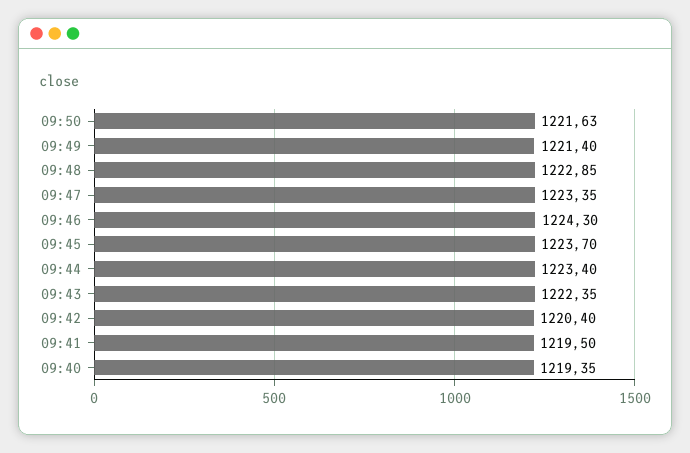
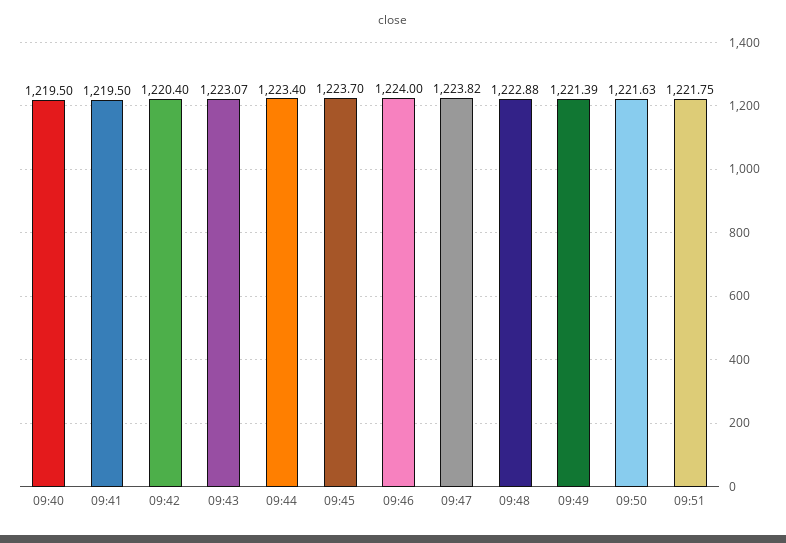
  {
    "09:50": 1221.63,
-   "09:49": 1221.4,
+   "09:49": 1221.39,
-   "09:48": 1222.85,
+   "09:48": 1222.88,
-   "09:47": 1223.35,
+   "09:47": 1223.82,
-   "09:46": 1224.3,
+   "09:46": 1224,
    "09:45": 1223.7,
    "09:44": 1223.4,
-   "09:43": 1222.35,
+   "09:43": 1223.07,
    "09:42": 1220.4,
    "09:41": 1219.5,
-   "09:40": 1219.35
+   "09:40": 1219.5,
+   "09:51": 1221.75
  }

